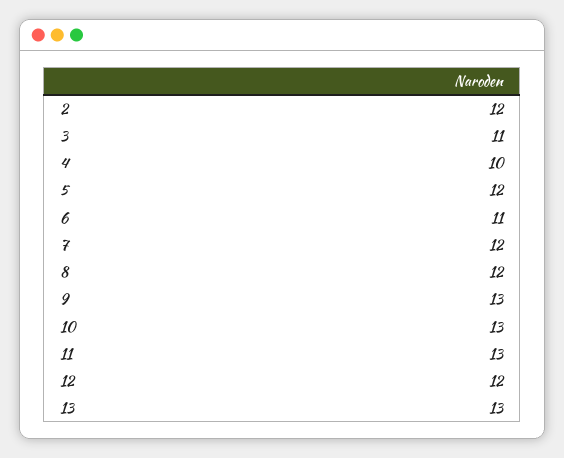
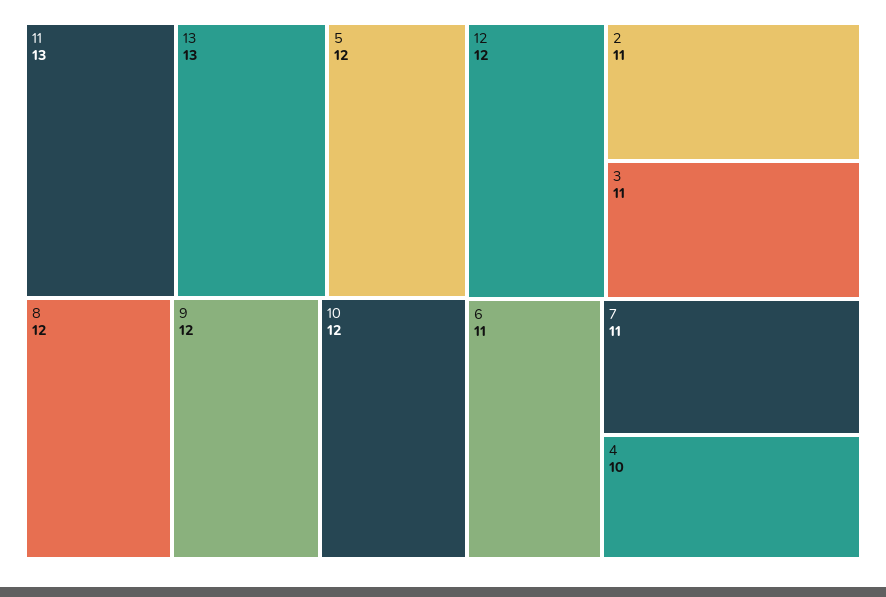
  {
-   "2": 12,
+   "2": 11,
    "3": 11,
    "4": 10,
    "5": 12,
    "6": 11,
-   "7": 12,
+   "7": 11,
    "8": 12,
-   "9": 13,
+   "9": 12,
-   "10": 13,
+   "10": 12,
    "11": 13,
    "12": 12,
    "13": 13
  }

